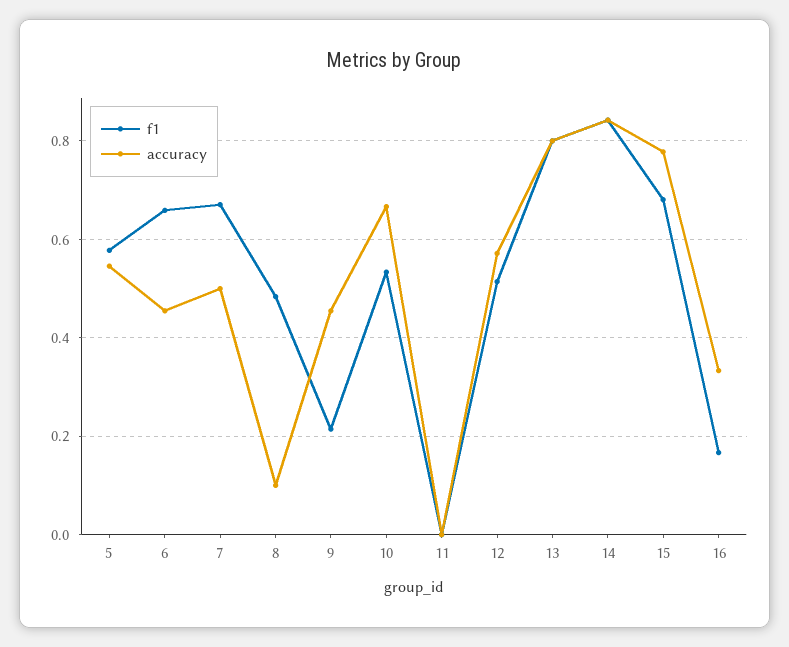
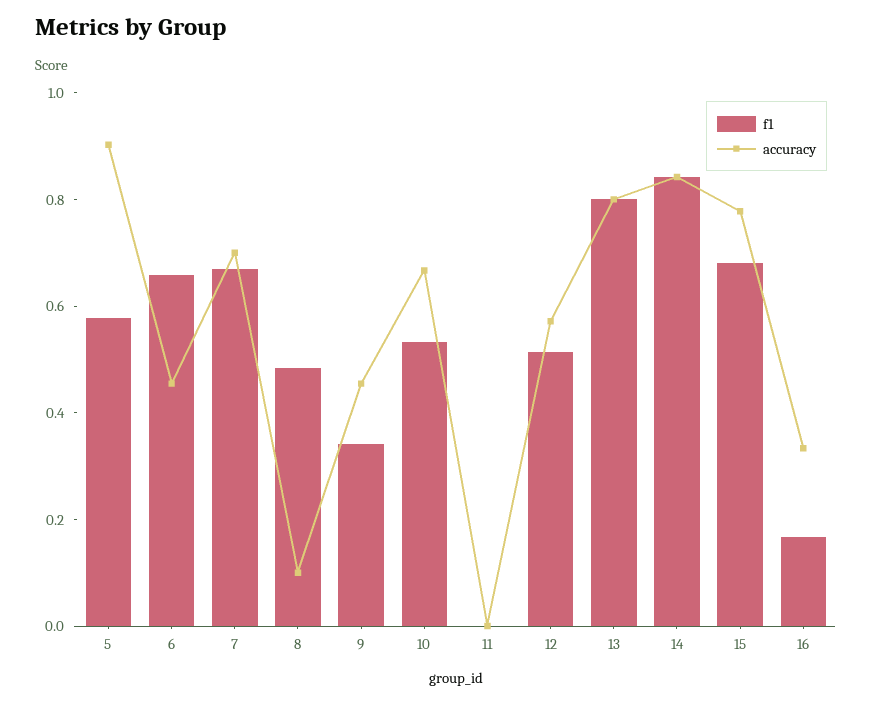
  {
    "f1": {
      "5": 0.58,
      "6": 0.66,
      "7": 0.68,
      "8": 0.48,
-     "9": 0.22,
+     "9": 0.35,
      "10": 0.54,
      "11": 0,
      "12": 0.52,
      "13": 0.8,
      "14": 0.84,
      "15": 0.68,
      "16": 0.16
    },
    "accuracy": {
-     "5": 0.54,
+     "5": 0.9,
      "6": 0.46,
-     "7": 0.5,
+     "7": 0.7,
      "8": 0.1,
      "9": 0.46,
      "10": 0.66,
      "11": 0,
      "12": 0.58,
      "13": 0.8,
      "14": 0.84,
      "15": 0.78,
      "16": 0.34
    }
  }

